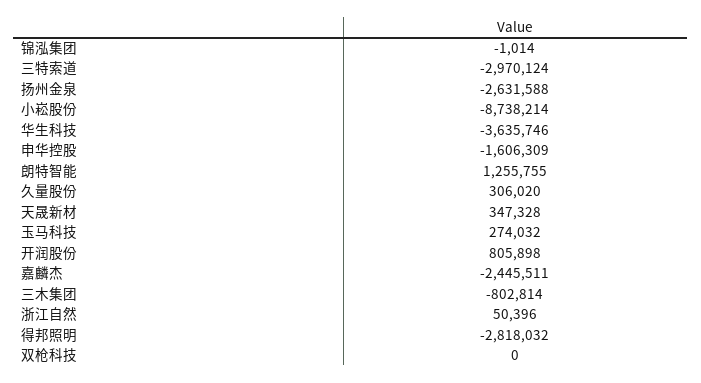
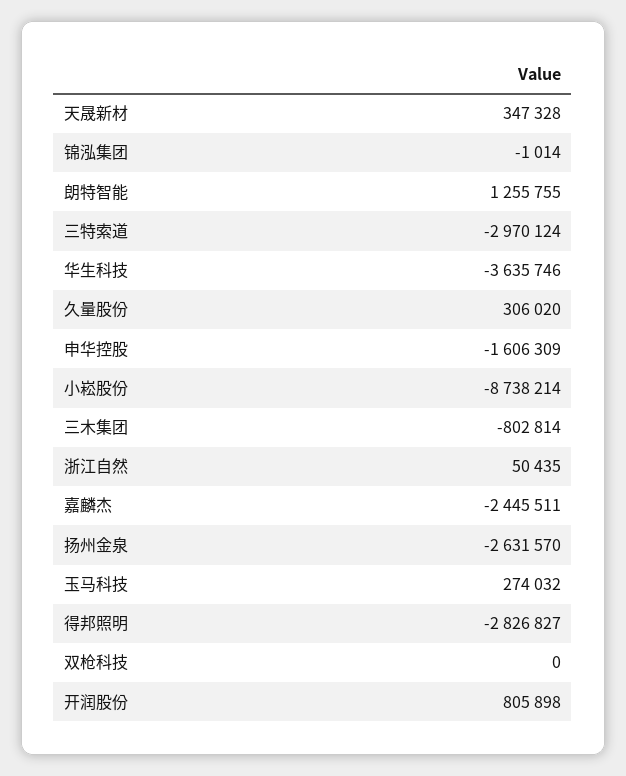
  {
    "锦泓集团": -1014,
    "三特索道": -2970124,
-   "扬州金泉": -2631588,
+   "扬州金泉": -2631570,
    "小崧股份": -8738214,
    "华生科技": -3635746,
    "申华控股": -1606309,
    "朗特智能": 1255755,
    "久量股份": 306020,
    "天晟新材": 347328,
    "玉马科技": 274032,
    "开润股份": 805898,
    "嘉麟杰": -2445511,
    "三木集团": -802814,
-   "浙江自然": 50396,
+   "浙江自然": 50435,
-   "得邦照明": -2818032,
+   "得邦照明": -2826827,
    "双枪科技": 0
  }

